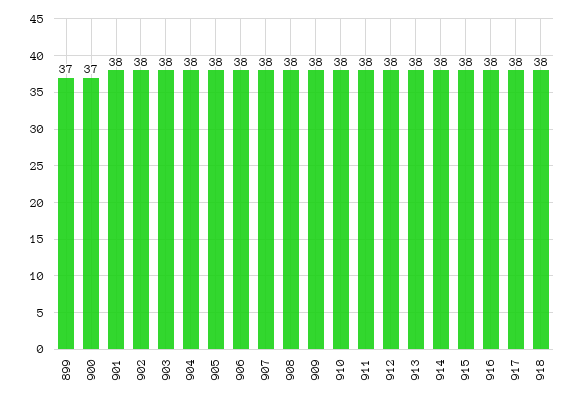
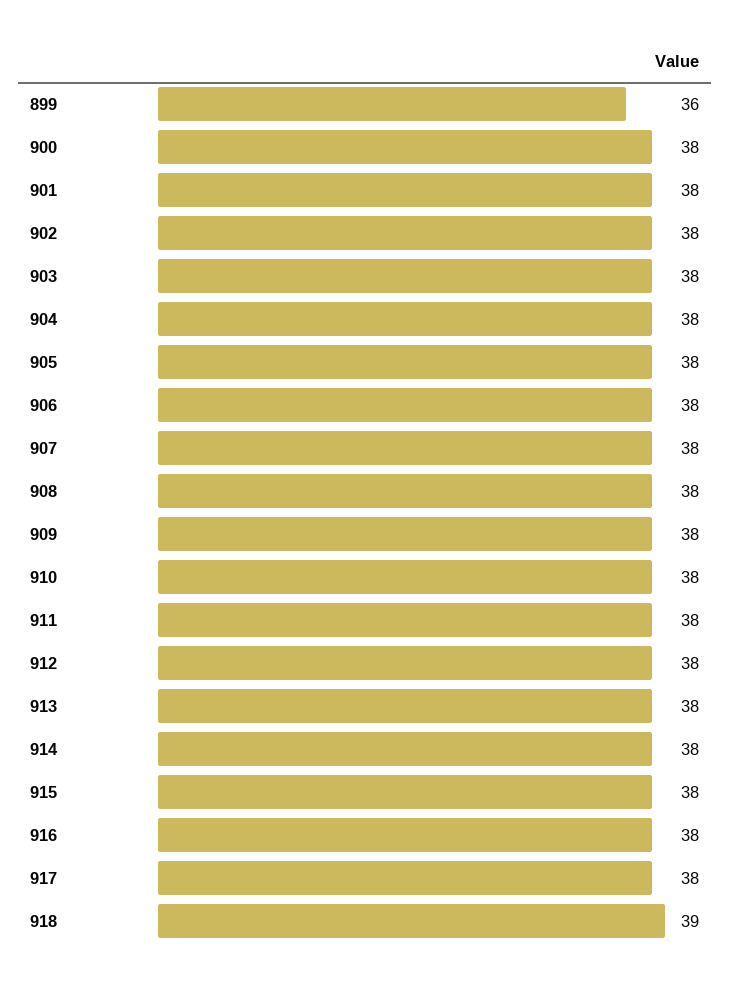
  {
-   "899": 37,
+   "899": 36,
-   "900": 37,
+   "900": 38,
    "901": 38,
    "902": 38,
    "903": 38,
    "904": 38,
    "905": 38,
    "906": 38,
    "907": 38,
    "908": 38,
    "909": 38,
    "910": 38,
    "911": 38,
    "912": 38,
    "913": 38,
    "914": 38,
    "915": 38,
    "916": 38,
    "917": 38,
-   "918": 38
+   "918": 39
  }

